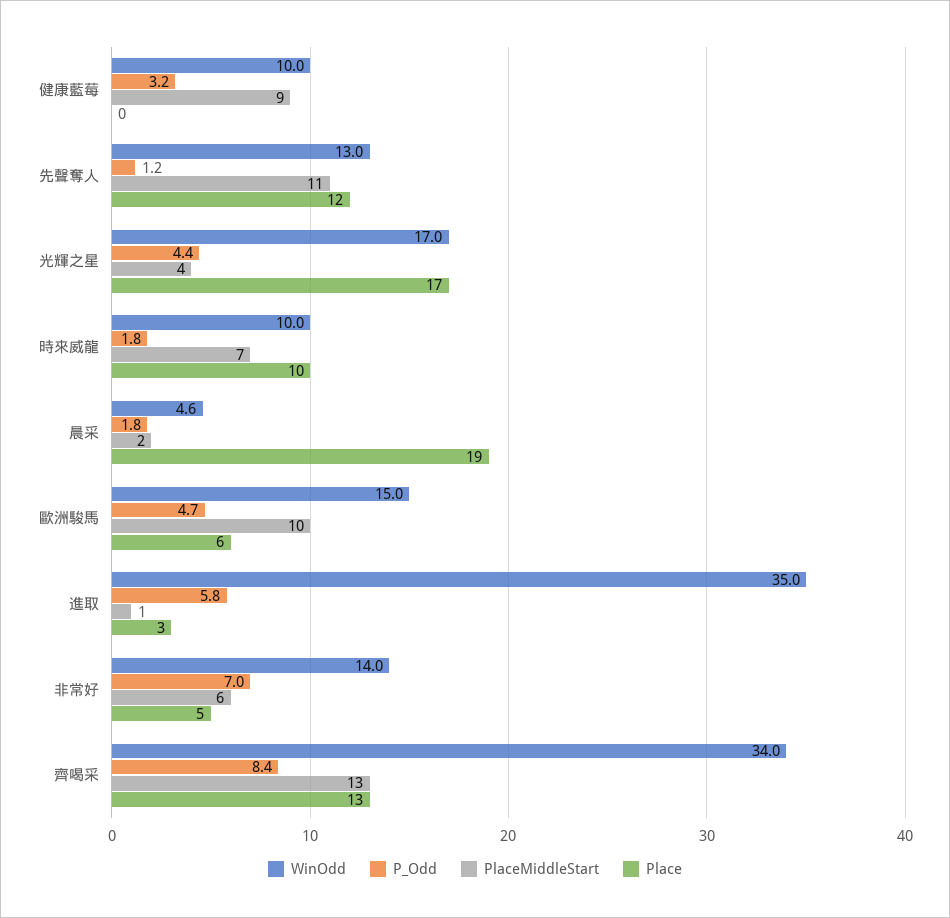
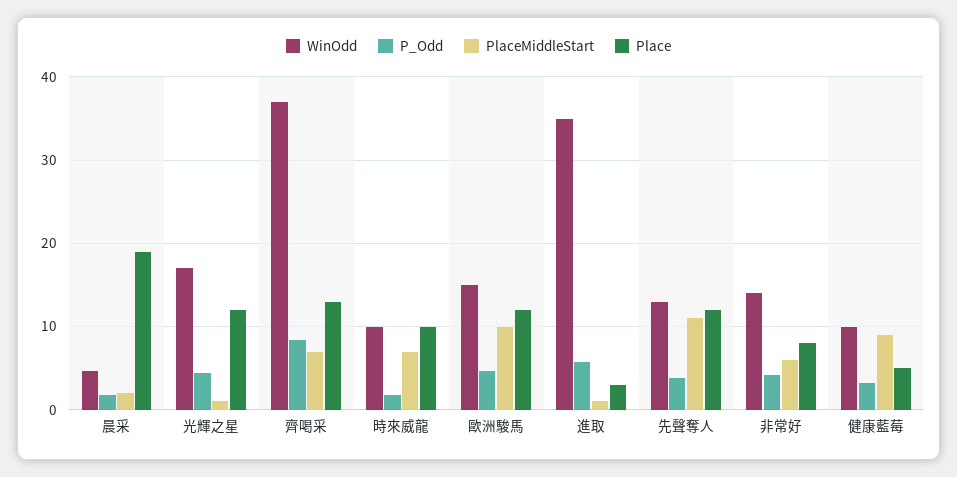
  {
    "WinOdd": {
      "健康藍莓": 10,
      "先聲奪人": 13,
      "光輝之星": 17,
      "時來威龍": 10,
      "晨采": 4.6,
      "歐洲駿馬": 15,
      "進取": 35,
      "非常好": 14,
-     "齊喝采": 34
+     "齊喝采": 37
    },
    "P_Odd": {
      "健康藍莓": 3.2,
-     "先聲奪人": 1.2,
+     "先聲奪人": 4,
      "光輝之星": 4.4,
      "時來威龍": 1.8,
      "晨采": 1.8,
      "歐洲駿馬": 4.7,
      "進取": 5.8,
-     "非常好": 7,
+     "非常好": 4,
      "齊喝采": 8.4
    },
    "PlaceMiddleStart": {
      "健康藍莓": 9,
      "先聲奪人": 11,
-     "光輝之星": 4,
+     "光輝之星": 1,
      "時來威龍": 7,
      "晨采": 2,
      "歐洲駿馬": 10,
      "進取": 1,
      "非常好": 6,
-     "齊喝采": 13
+     "齊喝采": 7
    },
    "Place": {
-     "健康藍莓": 0,
+     "健康藍莓": 5,
      "先聲奪人": 12,
-     "光輝之星": 17,
+     "光輝之星": 12,
      "時來威龍": 10,
      "晨采": 19,
-     "歐洲駿馬": 6,
+     "歐洲駿馬": 12,
      "進取": 3,
-     "非常好": 5,
+     "非常好": 8,
      "齊喝采": 13
    }
  }

